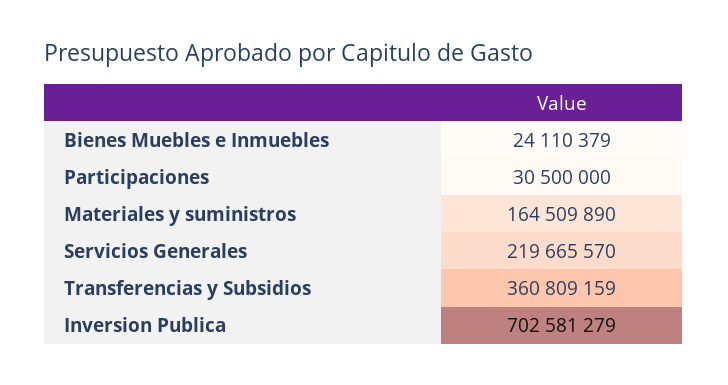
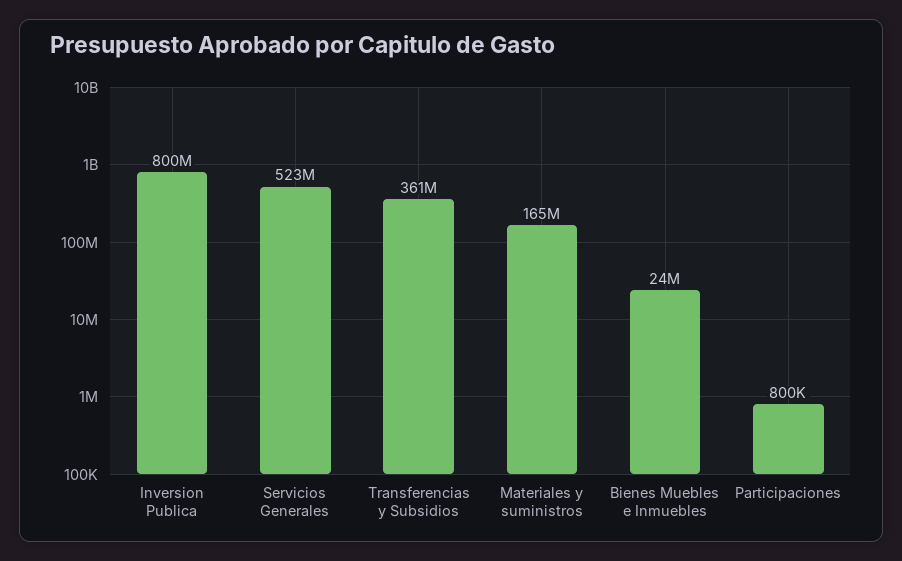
  {
    "Bienes Muebles e Inmuebles": 24110379,
-   "Participaciones": 30500000,
+   "Participaciones": 800000,
    "Materiales y suministros": 164509890,
-   "Servicios Generales": 219665570,
+   "Servicios Generales": 523000000,
    "Transferencias y Subsidios": 360809159,
-   "Inversion Publica": 702581279
+   "Inversion Publica": 800000000
  }

